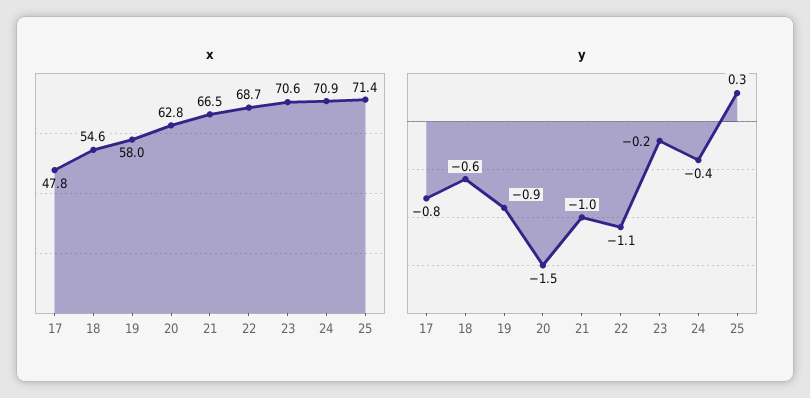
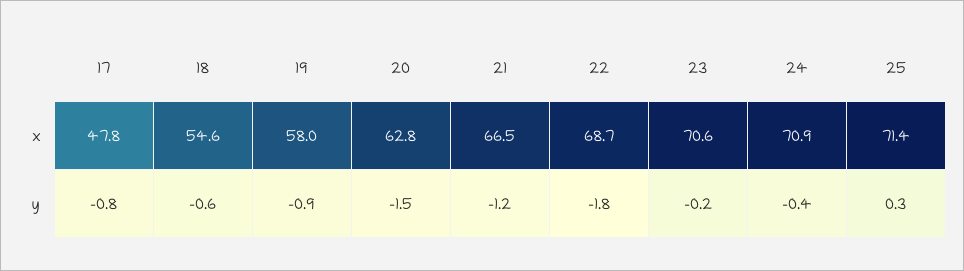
  {
    "x": {
      "17": 47.8,
      "18": 54.6,
      "19": 58,
      "20": 62.8,
      "21": 66.5,
      "22": 68.7,
      "23": 70.6,
      "24": 70.9,
      "25": 71.4
    },
    "y": {
      "17": -0.8,
      "18": -0.6,
      "19": -0.9,
      "20": -1.5,
-     "21": -1,
+     "21": -1.2,
-     "22": -1.1,
+     "22": -1.8,
      "23": -0.2,
      "24": -0.4,
      "25": 0.3
    }
  }

